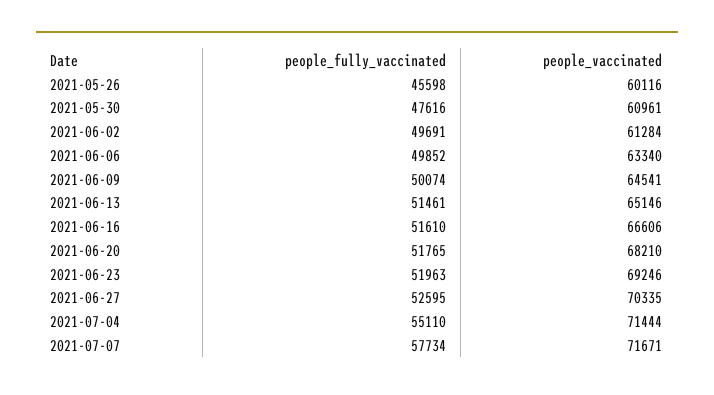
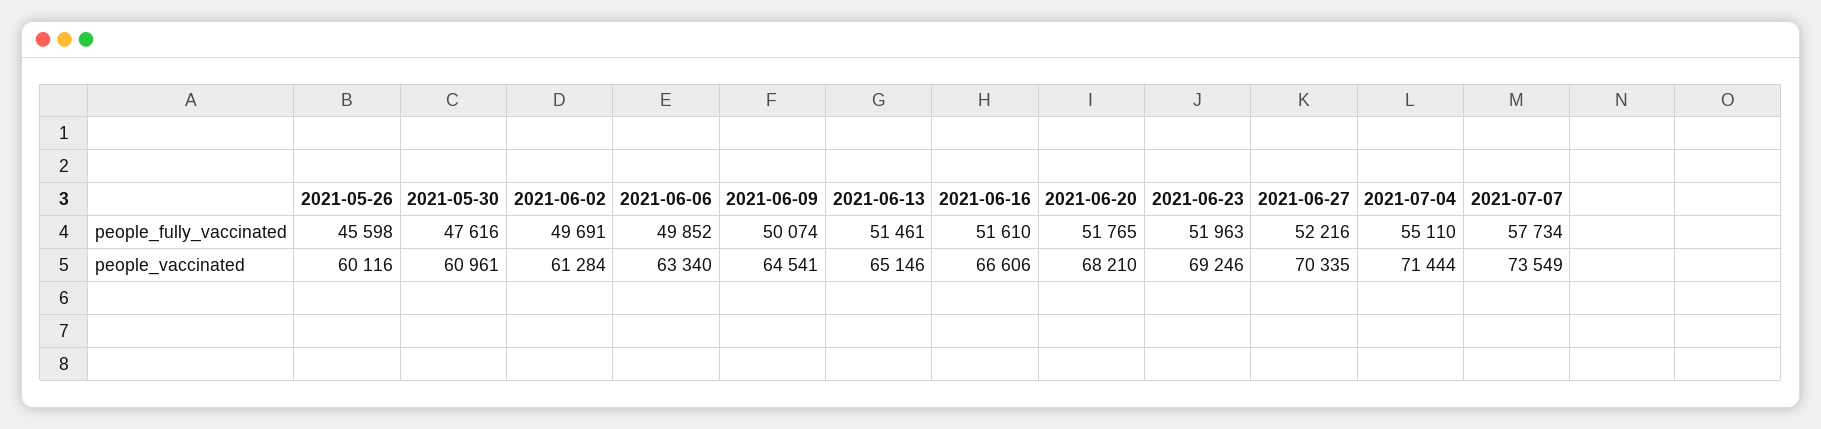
  {
    "people_fully_vaccinated": {
      "2021-05-26": 45598,
      "2021-05-30": 47616,
      "2021-06-02": 49691,
      "2021-06-06": 49852,
      "2021-06-09": 50074,
      "2021-06-13": 51461,
      "2021-06-16": 51610,
      "2021-06-20": 51765,
      "2021-06-23": 51963,
-     "2021-06-27": 52595,
+     "2021-06-27": 52216,
      "2021-07-04": 55110,
      "2021-07-07": 57734
    },
    "people_vaccinated": {
      "2021-05-26": 60116,
      "2021-05-30": 60961,
      "2021-06-02": 61284,
      "2021-06-06": 63340,
      "2021-06-09": 64541,
      "2021-06-13": 65146,
      "2021-06-16": 66606,
      "2021-06-20": 68210,
      "2021-06-23": 69246,
      "2021-06-27": 70335,
      "2021-07-04": 71444,
-     "2021-07-07": 71671
+     "2021-07-07": 73549
    }
  }

